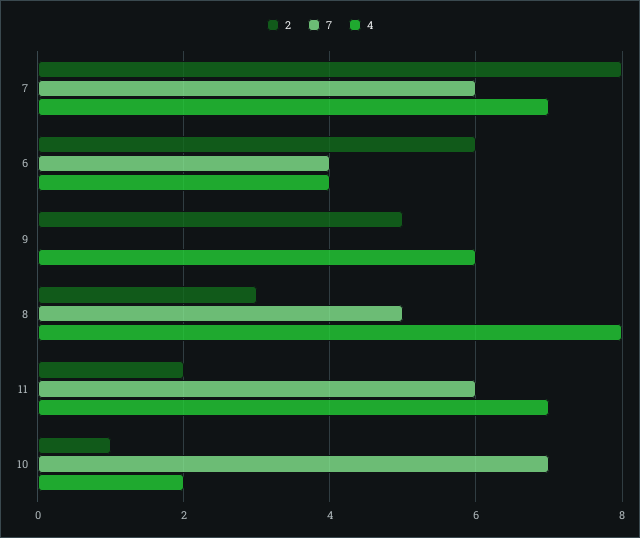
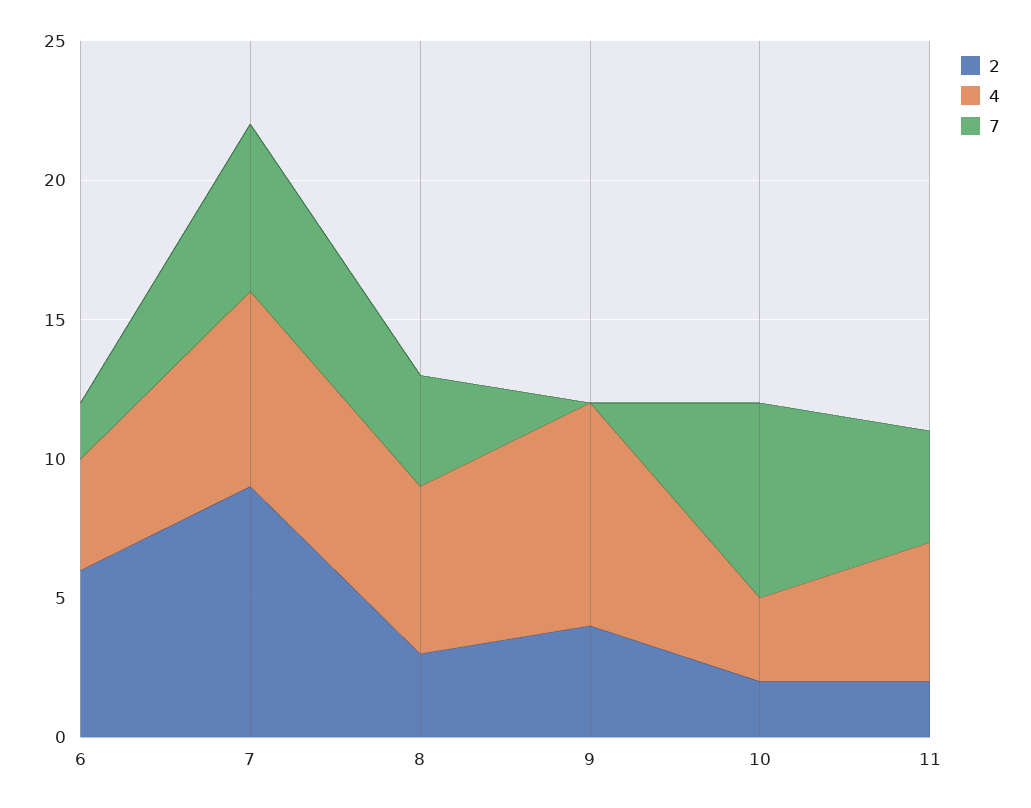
  {
    "2": {
-     "7": 8,
+     "7": 9,
      "6": 6,
-     "9": 5,
+     "9": 4,
      "8": 3,
      "11": 2,
-     "10": 1
+     "10": 2
    },
    "7": {
      "7": 6,
-     "6": 4,
+     "6": 2,
      "9": 0,
-     "8": 5,
+     "8": 4,
-     "11": 6,
+     "11": 4,
      "10": 7
    },
    "4": {
      "7": 7,
      "6": 4,
-     "9": 6,
+     "9": 8,
-     "8": 8,
+     "8": 6,
-     "11": 7,
+     "11": 5,
-     "10": 2
+     "10": 3
    }
  }

